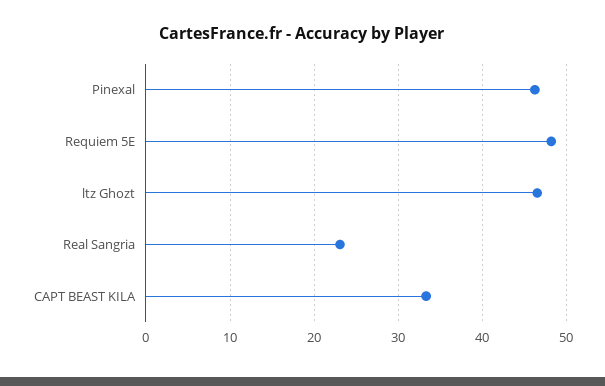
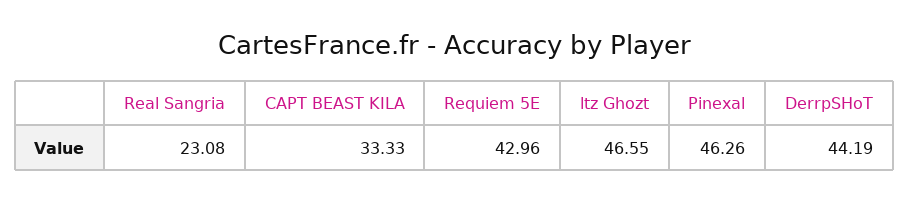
  {
    "Pinexal": 46.26,
-   "Requiem 5E": 48,
+   "Requiem 5E": 42.96,
    "ltz Ghozt": 46.55,
    "Real Sangria": 23.08,
-   "CAPT BEAST KILA": 33.33
+   "CAPT BEAST KILA": 33.33,
+   "DerrpSHoT": 44.19
  }

